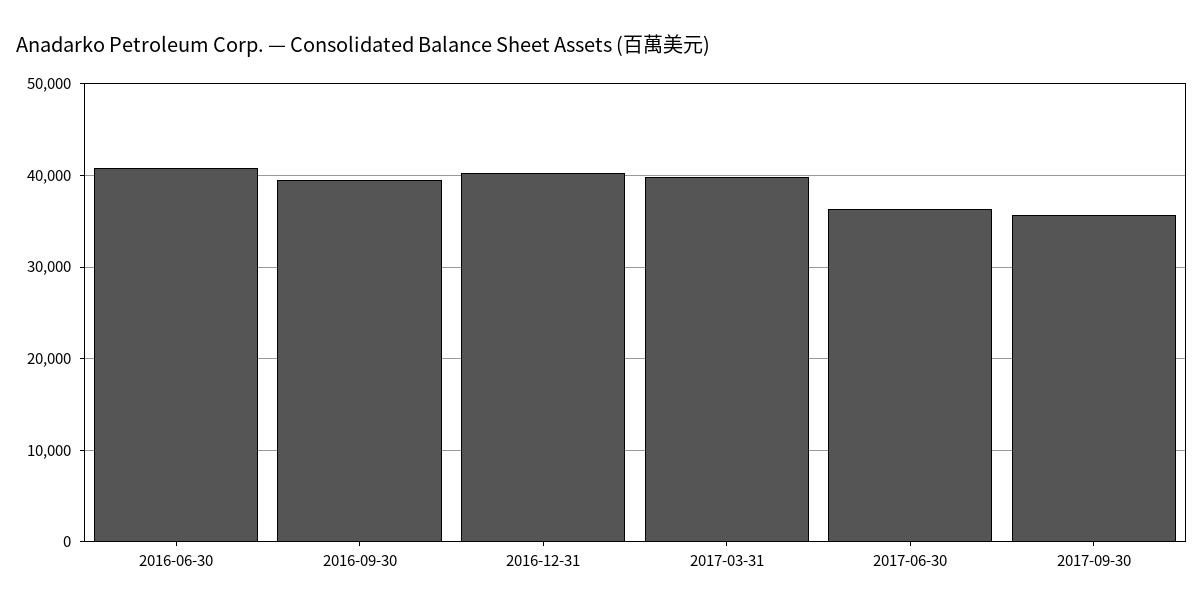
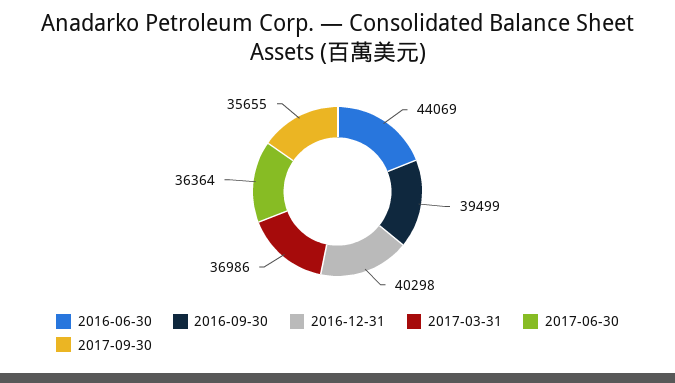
  {
-   "2016-06-30": 41000,
+   "2016-06-30": 44069,
    "2016-09-30": 39499,
    "2016-12-31": 40298,
-   "2017-03-31": 40000,
+   "2017-03-31": 36986,
    "2017-06-30": 36364,
    "2017-09-30": 35655
  }

